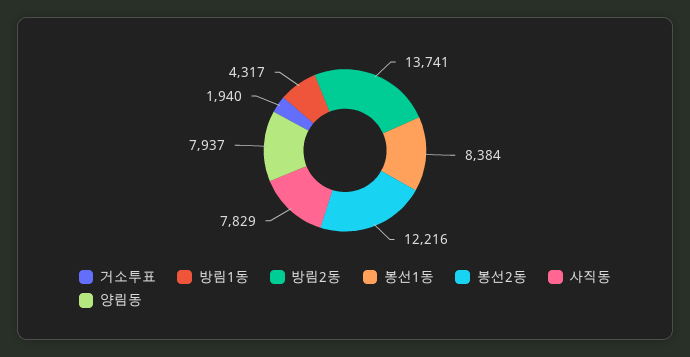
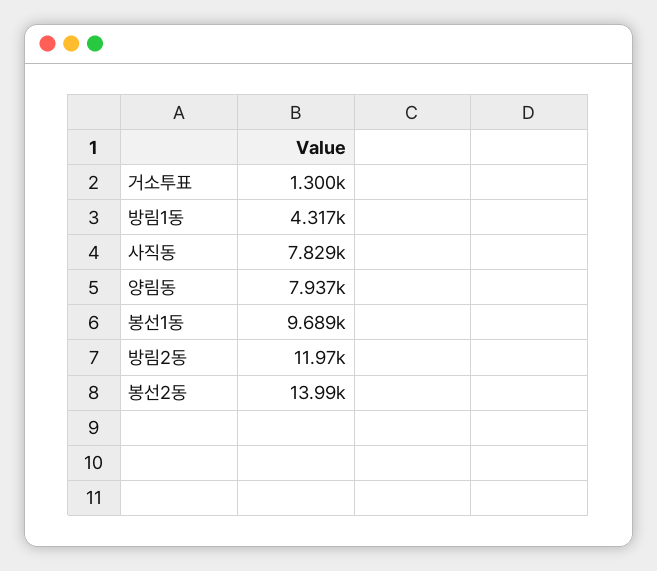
  {
-   "거소투표": 1940,
+   "거소투표": 1300,
    "방림1동": 4317,
-   "방림2동": 13741,
+   "방림2동": 11970,
-   "봉선1동": 8384,
+   "봉선1동": 9689,
-   "봉선2동": 12216,
+   "봉선2동": 13990,
    "사직동": 7829,
    "양림동": 7937
  }

